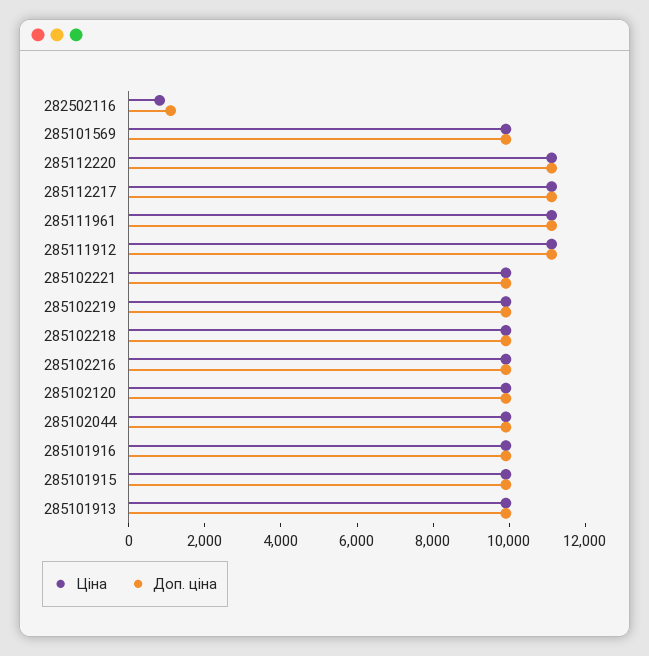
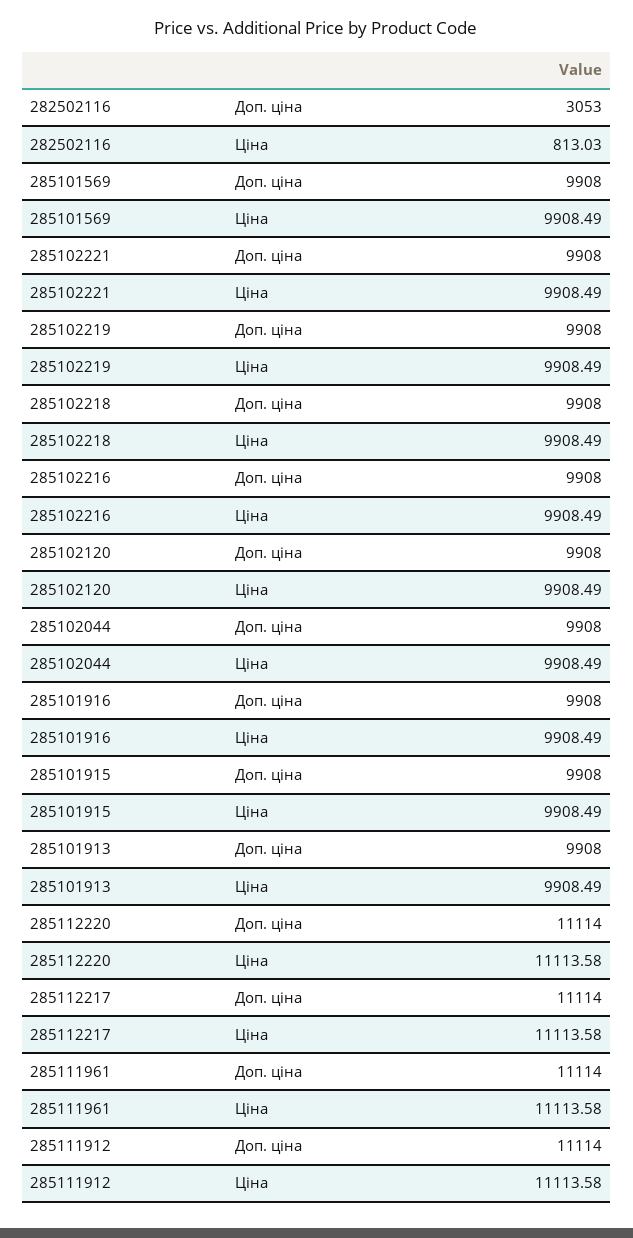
  {
    "Ціна": {
      "282502116": 813.03,
      "285101569": 9908.49,
      "285112220": 11113.58,
      "285112217": 11113.58,
      "285111961": 11113.58,
      "285111912": 11113.58,
      "285102221": 9908.49,
      "285102219": 9908.49,
      "285102218": 9908.49,
      "285102216": 9908.49,
      "285102120": 9908.49,
      "285102044": 9908.49,
      "285101916": 9908.49,
      "285101915": 9908.49,
      "285101913": 9908.49
    },
    "Доп. ціна": {
-     "282502116": 1000,
+     "282502116": 3053,
      "285101569": 9908,
      "285112220": 11114,
      "285112217": 11114,
      "285111961": 11114,
      "285111912": 11114,
      "285102221": 9908,
      "285102219": 9908,
      "285102218": 9908,
      "285102216": 9908,
      "285102120": 9908,
      "285102044": 9908,
      "285101916": 9908,
      "285101915": 9908,
      "285101913": 9908
    }
  }

